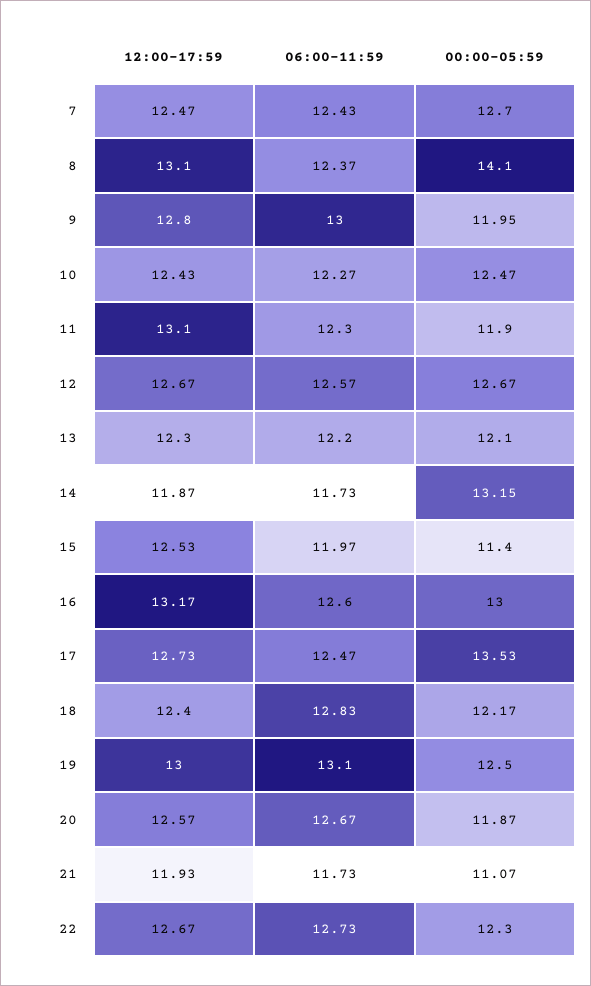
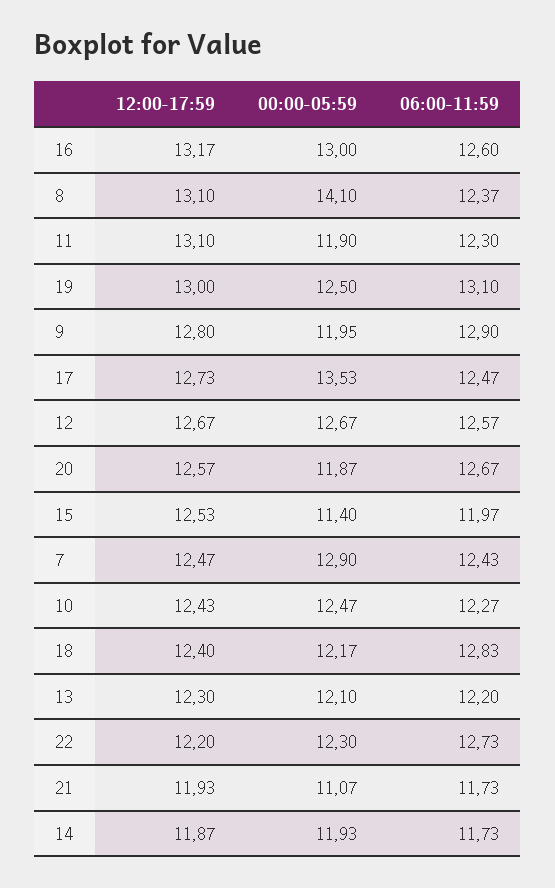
  {
    "12:00-17:59": {
      "7": 12.47,
      "8": 13.1,
      "9": 12.8,
      "10": 12.43,
      "11": 13.1,
      "12": 12.67,
      "13": 12.3,
      "14": 11.87,
      "15": 12.53,
      "16": 13.17,
      "17": 12.73,
      "18": 12.4,
      "19": 13,
      "20": 12.57,
      "21": 11.93,
-     "22": 12.67
+     "22": 12.2
    },
    "06:00-11:59": {
      "7": 12.43,
      "8": 12.37,
-     "9": 13,
+     "9": 12.9,
      "10": 12.27,
      "11": 12.3,
      "12": 12.57,
      "13": 12.2,
      "14": 11.73,
      "15": 11.97,
      "16": 12.6,
      "17": 12.47,
      "18": 12.83,
      "19": 13.1,
      "20": 12.67,
      "21": 11.73,
      "22": 12.73
    },
    "00:00-05:59": {
-     "7": 12.7,
+     "7": 12.9,
      "8": 14.1,
      "9": 11.95,
      "10": 12.47,
      "11": 11.9,
      "12": 12.67,
      "13": 12.1,
-     "14": 13.15,
+     "14": 11.93,
      "15": 11.4,
      "16": 13,
      "17": 13.53,
      "18": 12.17,
      "19": 12.5,
      "20": 11.87,
      "21": 11.07,
      "22": 12.3
    }
  }

